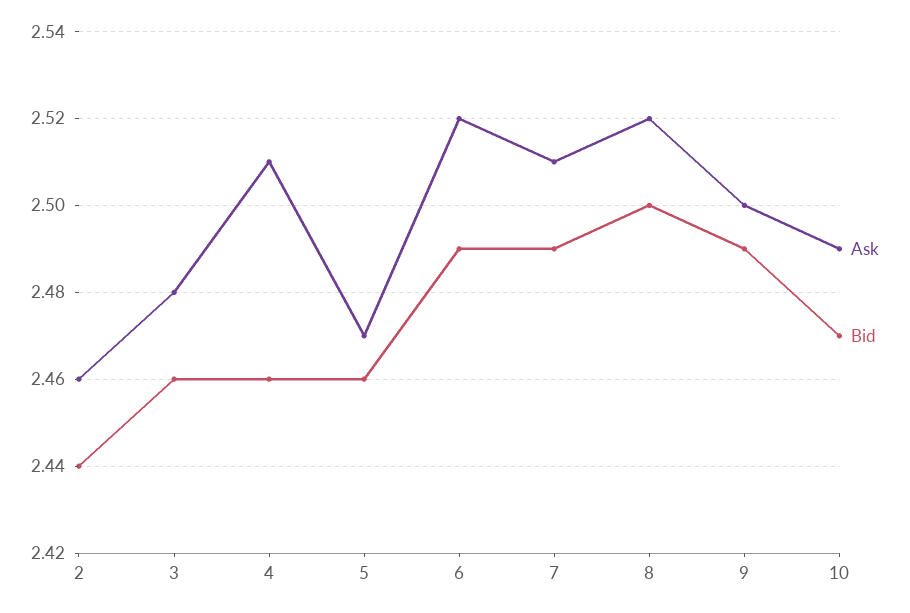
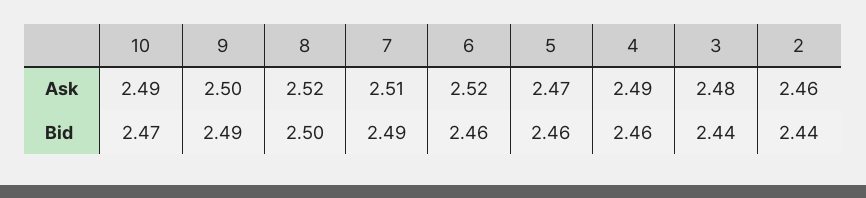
  {
    "Ask": {
      "2": 2.46,
      "3": 2.48,
-     "4": 2.51,
+     "4": 2.49,
      "5": 2.47,
      "6": 2.52,
      "7": 2.51,
      "8": 2.52,
      "9": 2.5,
      "10": 2.49
    },
    "Bid": {
      "2": 2.44,
-     "3": 2.46,
+     "3": 2.44,
      "4": 2.46,
      "5": 2.46,
-     "6": 2.49,
+     "6": 2.46,
      "7": 2.49,
      "8": 2.5,
      "9": 2.49,
      "10": 2.47
    }
  }

